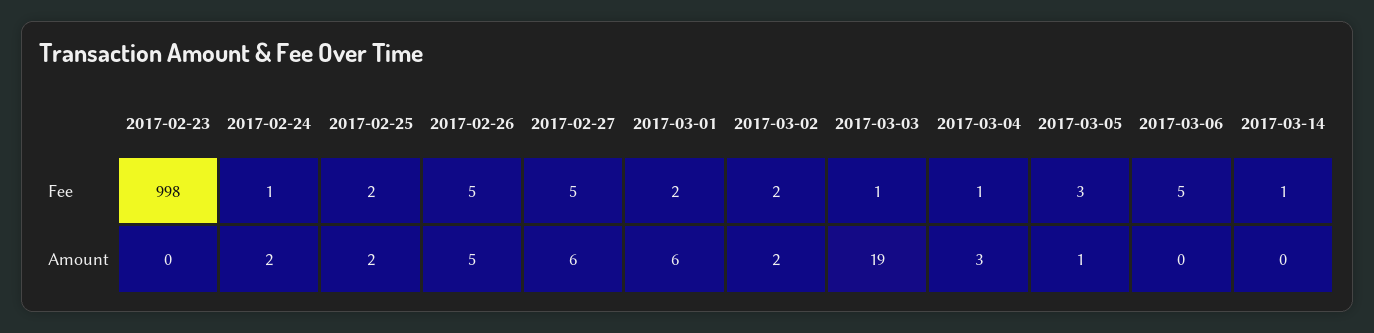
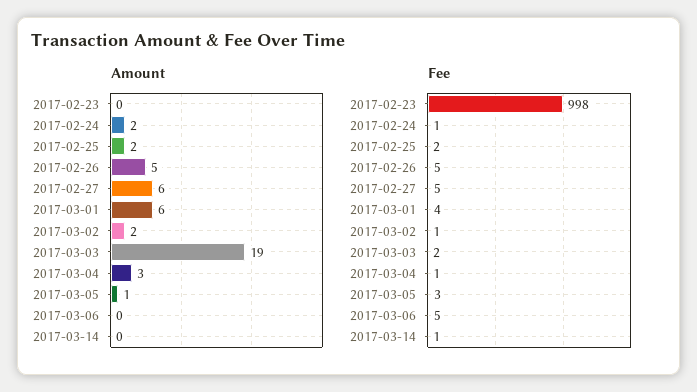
  {
    "Fee": {
      "2017-02-23": 998,
      "2017-02-24": 1,
      "2017-02-25": 2,
      "2017-02-26": 5,
      "2017-02-27": 5,
-     "2017-03-01": 2,
+     "2017-03-01": 4,
-     "2017-03-02": 2,
+     "2017-03-02": 1,
-     "2017-03-03": 1,
+     "2017-03-03": 2,
      "2017-03-04": 1,
      "2017-03-05": 3,
      "2017-03-06": 5,
      "2017-03-14": 1
    },
    "Amount": {
      "2017-02-23": 0,
      "2017-02-24": 2,
      "2017-02-25": 2,
      "2017-02-26": 5,
      "2017-02-27": 6,
      "2017-03-01": 6,
      "2017-03-02": 2,
      "2017-03-03": 19,
      "2017-03-04": 3,
      "2017-03-05": 1,
      "2017-03-06": 0,
      "2017-03-14": 0
    }
  }

